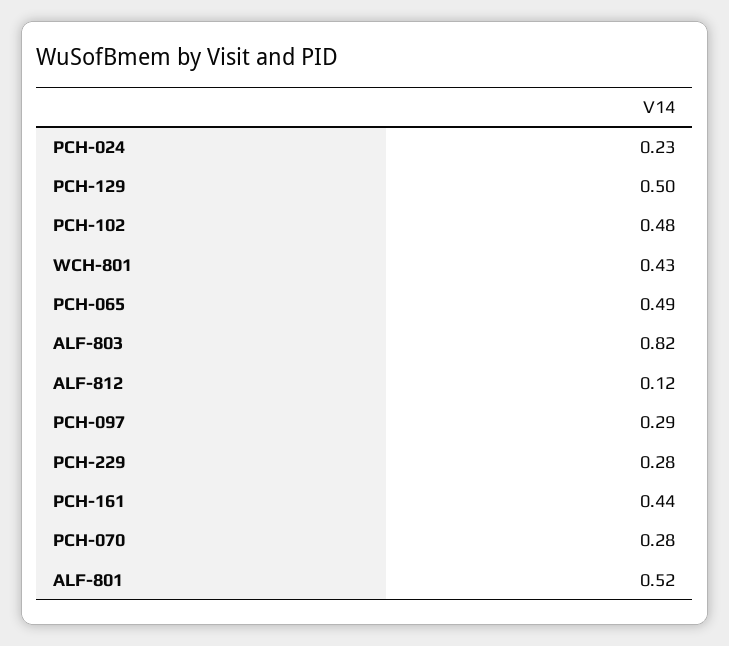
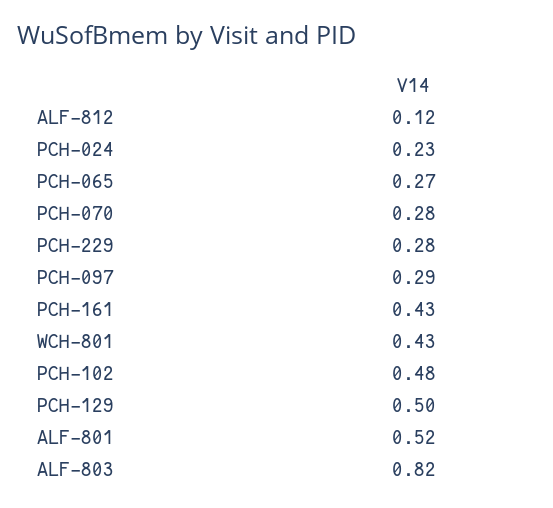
  {
    "PCH-024": 0.23,
    "PCH-129": 0.5,
    "PCH-102": 0.48,
    "WCH-801": 0.43,
-   "PCH-065": 0.49,
+   "PCH-065": 0.27,
    "ALF-803": 0.82,
    "ALF-812": 0.12,
    "PCH-097": 0.29,
    "PCH-229": 0.28,
-   "PCH-161": 0.44,
+   "PCH-161": 0.43,
    "PCH-070": 0.28,
    "ALF-801": 0.52
  }

